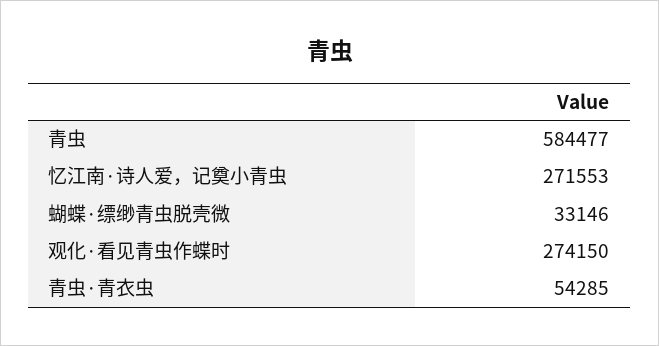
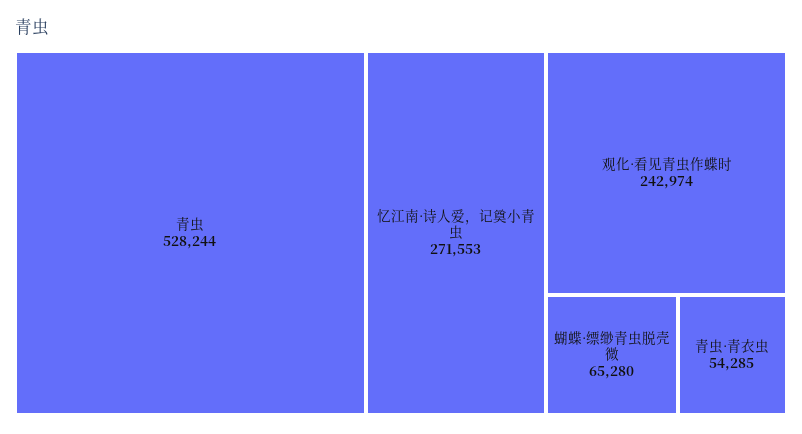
  {
-   "青虫": 584477,
+   "青虫": 528244,
    "忆江南·诗人爱，记奠小青虫": 271553,
-   "蝴蝶·缥缈青虫脱壳微": 33146,
+   "蝴蝶·缥缈青虫脱壳微": 65280,
-   "观化·看见青虫作蝶时": 274150,
+   "观化·看见青虫作蝶时": 242974,
    "青虫·青衣虫": 54285
  }

